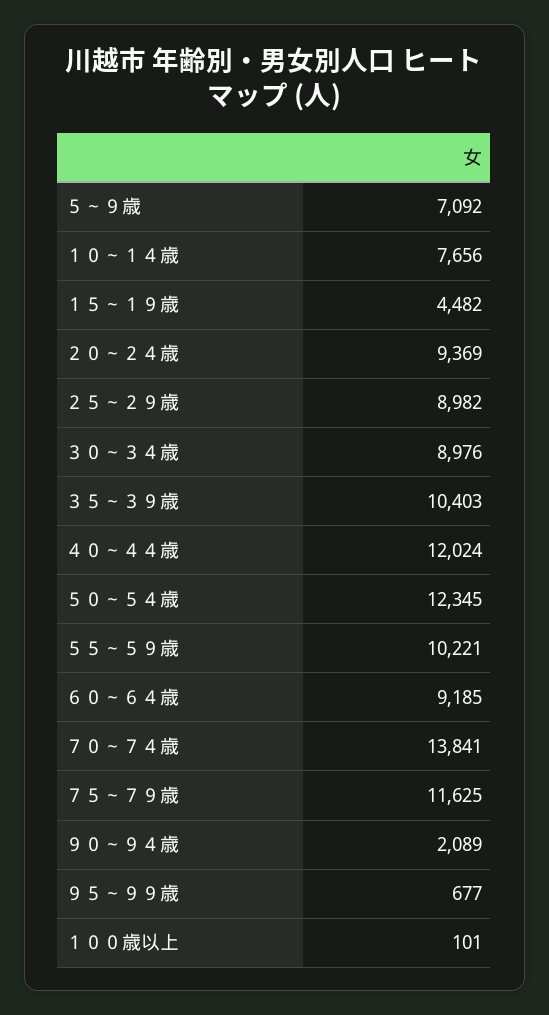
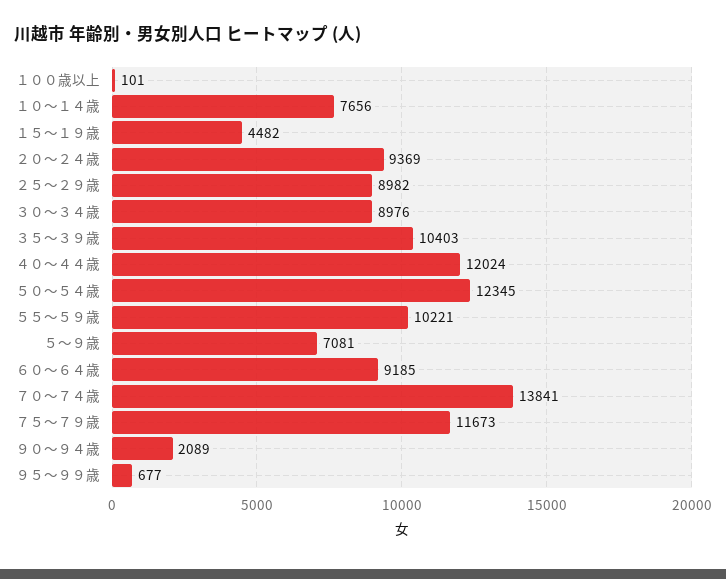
  {
-   "５～９歳": 7092,
+   "５～９歳": 7081,
    "１０～１４歳": 7656,
    "１５～１９歳": 4482,
    "２０～２４歳": 9369,
    "２５～２９歳": 8982,
    "３０～３４歳": 8976,
    "３５～３９歳": 10403,
    "４０～４４歳": 12024,
    "５０～５４歳": 12345,
    "５５～５９歳": 10221,
    "６０～６４歳": 9185,
    "７０～７４歳": 13841,
-   "７５～７９歳": 11625,
+   "７５～７９歳": 11673,
    "９０～９４歳": 2089,
    "９５～９９歳": 677,
    "１００歳以上": 101
  }

